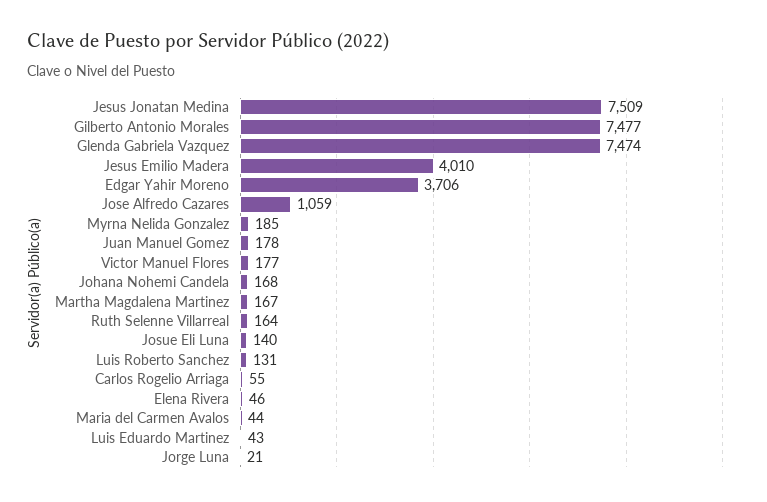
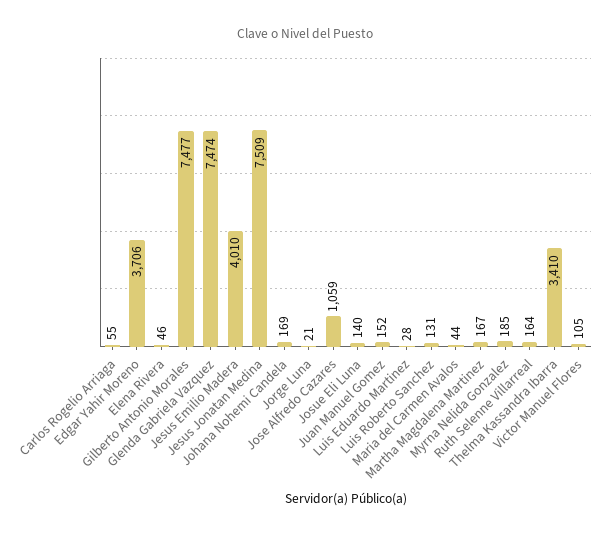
  {
    "Jesus Jonatan Medina": 7509,
    "Gilberto Antonio Morales": 7477,
    "Glenda Gabriela Vazquez": 7474,
    "Jesus Emilio Madera": 4010,
    "Edgar Yahir Moreno": 3706,
    "Jose Alfredo Cazares": 1059,
    "Myrna Nelida Gonzalez": 185,
-   "Juan Manuel Gomez": 178,
+   "Juan Manuel Gomez": 152,
-   "Victor Manuel Flores": 177,
+   "Victor Manuel Flores": 105,
-   "Johana Nohemi Candela": 168,
+   "Johana Nohemi Candela": 169,
    "Martha Magdalena Martinez": 167,
    "Ruth Selenne Villarreal": 164,
    "Josue Eli Luna": 140,
    "Luis Roberto Sanchez": 131,
    "Carlos Rogelio Arriaga": 55,
    "Elena Rivera": 46,
    "Maria del Carmen Avalos": 44,
-   "Luis Eduardo Martinez": 43,
+   "Luis Eduardo Martinez": 28,
-   "Jorge Luna": 21
+   "Jorge Luna": 21,
+   "Thelma Kassandra Ibarra": 3410
  }

